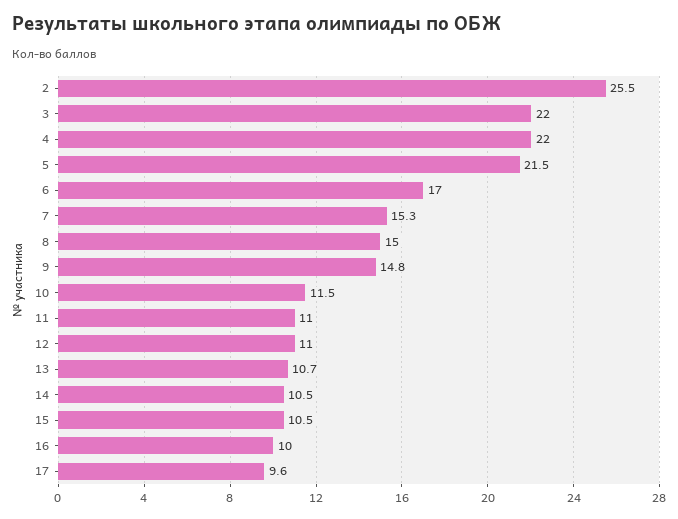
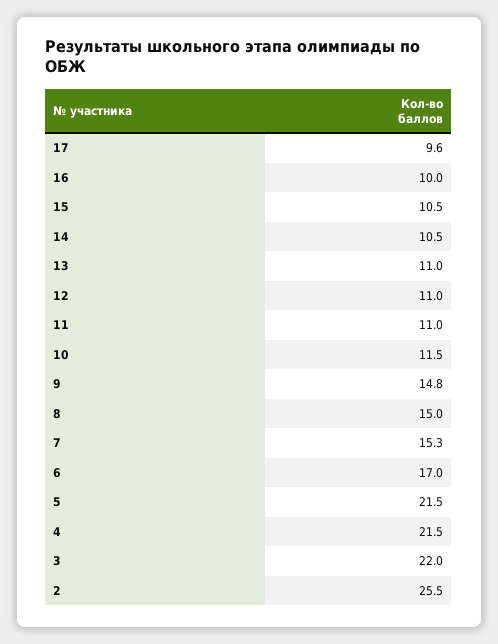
  {
    "2": 25.5,
    "3": 22,
-   "4": 22,
+   "4": 21.5,
    "5": 21.5,
    "6": 17,
    "7": 15.3,
    "8": 15,
    "9": 14.8,
    "10": 11.5,
    "11": 11,
    "12": 11,
-   "13": 10.7,
+   "13": 11,
    "14": 10.5,
    "15": 10.5,
    "16": 10,
    "17": 9.6
  }

